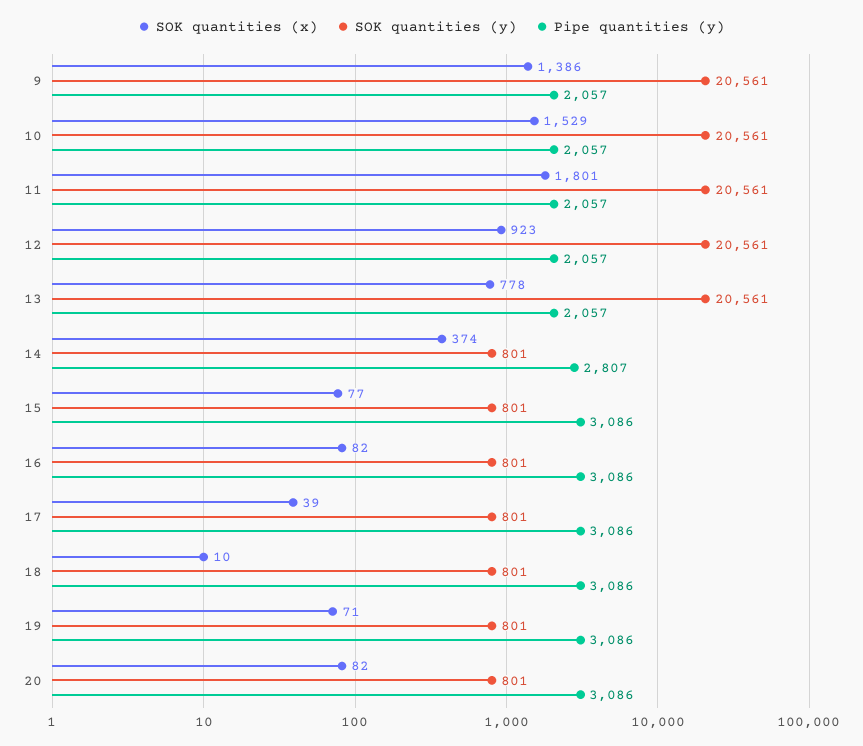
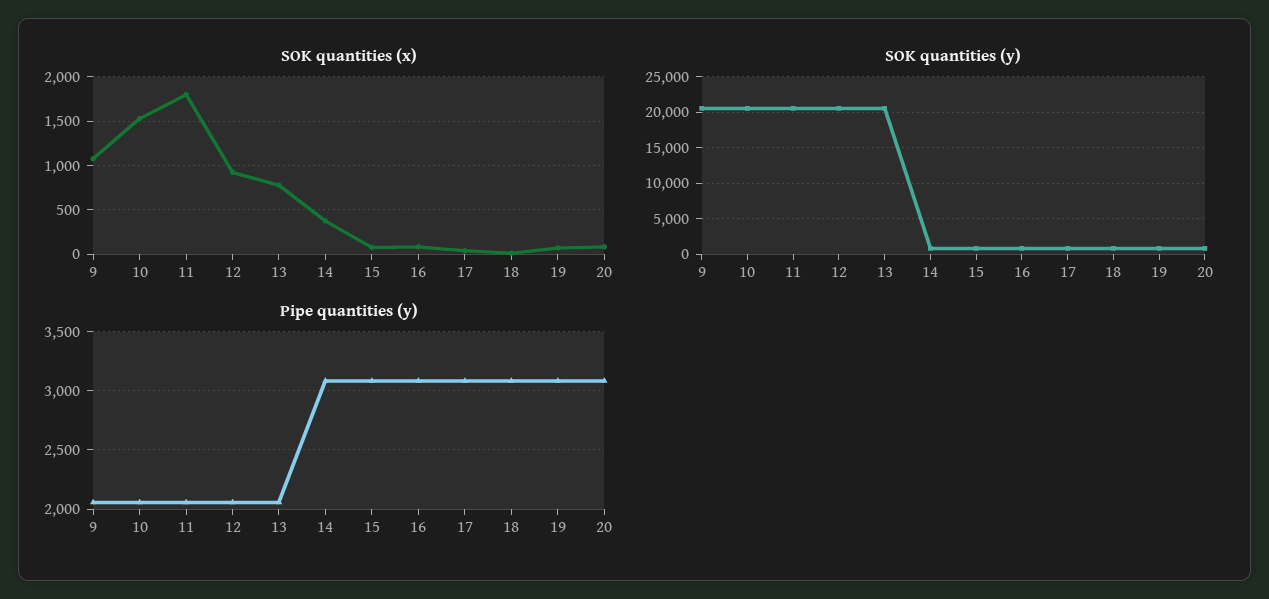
  {
    "SOK quantities (x)": {
-     "9": 1386,
+     "9": 1100,
      "10": 1529,
      "11": 1801,
      "12": 923,
      "13": 778,
      "14": 374,
      "15": 77,
      "16": 82,
      "17": 39,
      "18": 10,
      "19": 71,
      "20": 82
    },
    "SOK quantities (y)": {
      "9": 20561,
      "10": 20561,
      "11": 20561,
      "12": 20561,
      "13": 20561,
      "14": 801,
      "15": 801,
      "16": 801,
      "17": 801,
      "18": 801,
      "19": 801,
      "20": 801
    },
    "Pipe quantities (y)": {
      "9": 2057,
      "10": 2057,
      "11": 2057,
      "12": 2057,
      "13": 2057,
-     "14": 2807,
+     "14": 3100,
      "15": 3086,
      "16": 3086,
      "17": 3086,
      "18": 3086,
      "19": 3086,
      "20": 3086
    }
  }

